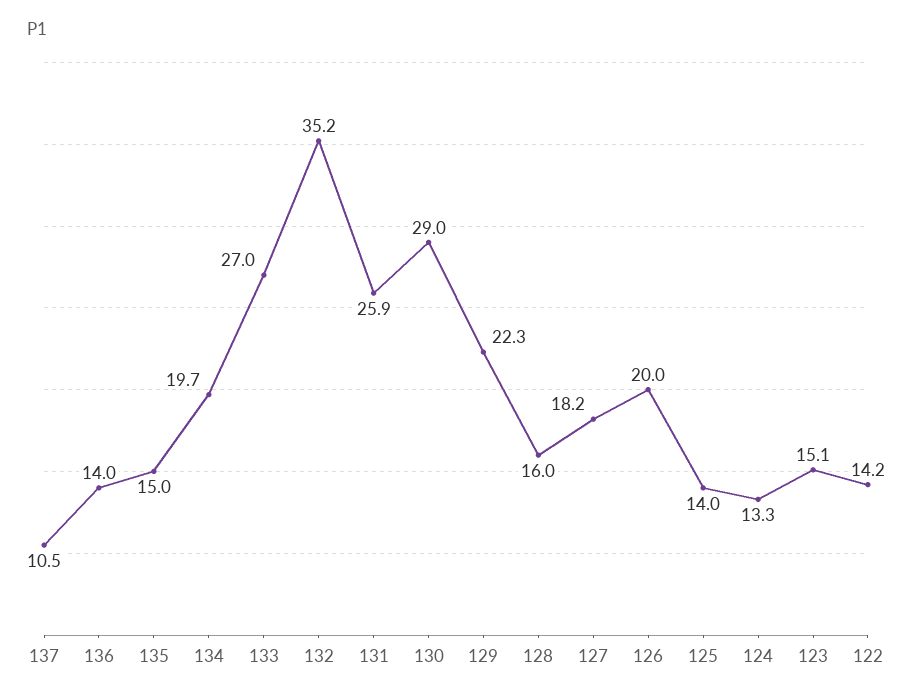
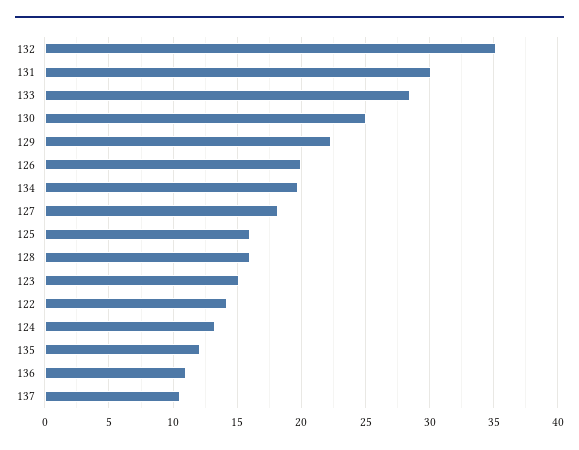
  {
    "137": 10.5,
-   "136": 14,
+   "136": 11,
-   "135": 15,
+   "135": 12,
    "134": 19.7,
-   "133": 27,
+   "133": 28.5,
    "132": 35.2,
-   "131": 25.9,
+   "131": 30,
-   "130": 29,
+   "130": 25,
    "129": 22.3,
    "128": 16,
    "127": 18.2,
    "126": 20,
-   "125": 14,
+   "125": 16,
    "124": 13.3,
    "123": 15.1,
    "122": 14.2
  }

